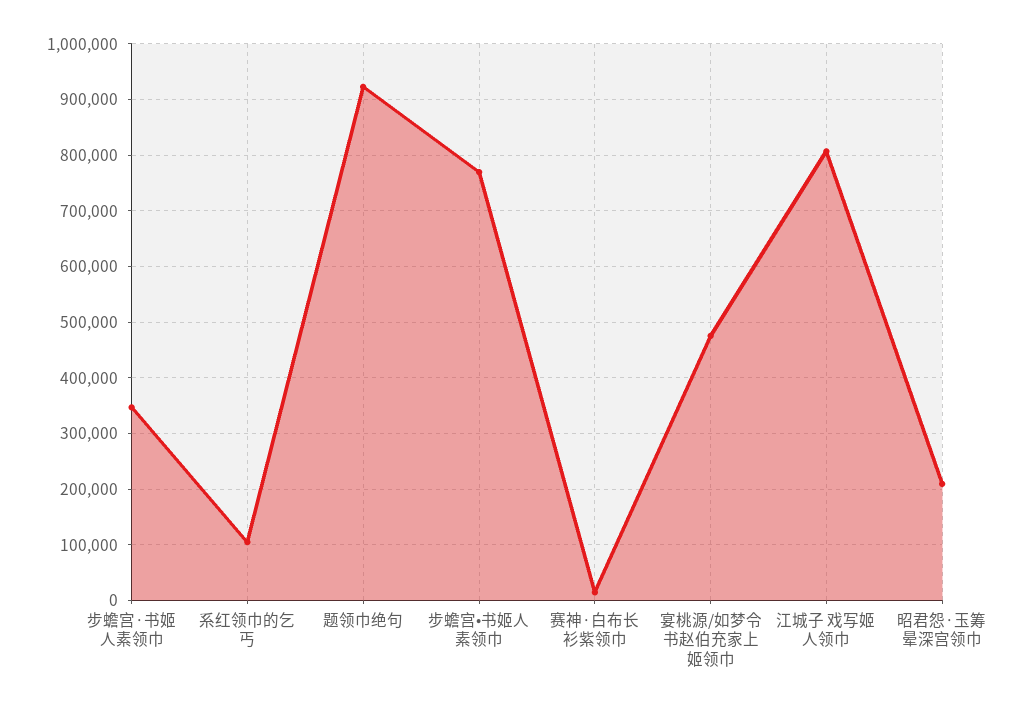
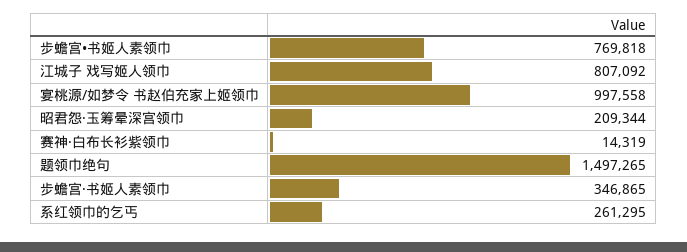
  {
    "步蟾宫·书姬人素领巾": 346865,
-   "系红领巾的乞丐": 100000,
+   "系红领巾的乞丐": 261295,
-   "题领巾绝句": 920000,
+   "题领巾绝句": 1497265,
    "步蟾宫•书姬人素领巾": 769818,
    "赛神·白布长衫紫领巾": 14319,
-   "宴桃源/如梦令 书赵伯充家上姬领巾": 480000,
+   "宴桃源/如梦令 书赵伯充家上姬领巾": 997558,
    "江城子 戏写姬人领巾": 807092,
    "昭君怨·玉筹晕深宫领巾": 209344
  }

